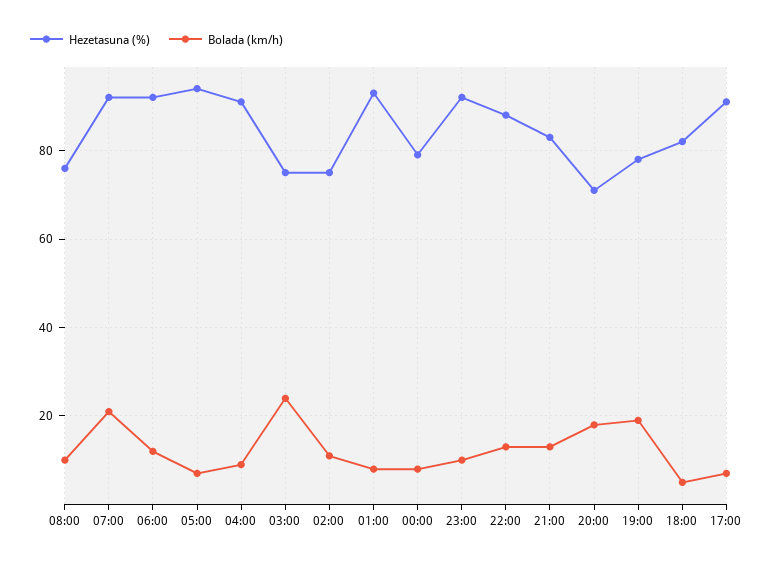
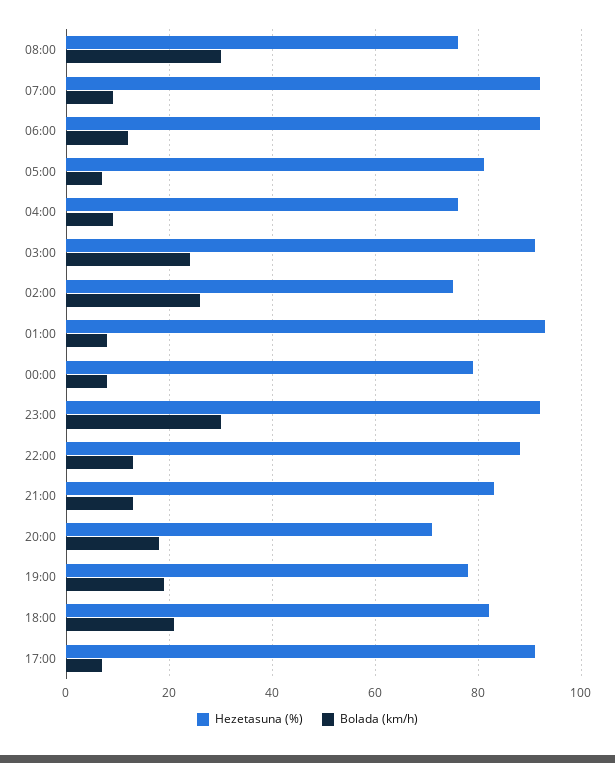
  {
    "Hezetasuna (%)": {
      "08:00": 75,
      "07:00": 90,
      "06:00": 90,
-     "05:00": 95,
+     "05:00": 80,
-     "04:00": 90,
+     "04:00": 75,
-     "03:00": 75,
+     "03:00": 90,
      "02:00": 75,
      "01:00": 95,
      "00:00": 80,
      "23:00": 90,
      "22:00": 90,
      "21:00": 85,
      "20:00": 70,
      "19:00": 80,
      "18:00": 80,
      "17:00": 90
    },
    "Bolada (km/h)": {
-     "08:00": 10,
+     "08:00": 30,
-     "07:00": 20,
+     "07:00": 10,
      "06:00": 10,
      "05:00": 5,
      "04:00": 10,
      "03:00": 25,
-     "02:00": 10,
+     "02:00": 25,
      "01:00": 10,
      "00:00": 10,
-     "23:00": 10,
+     "23:00": 30,
      "22:00": 15,
      "21:00": 15,
      "20:00": 20,
      "19:00": 20,
-     "18:00": 5,
+     "18:00": 20,
      "17:00": 5
    }
  }

